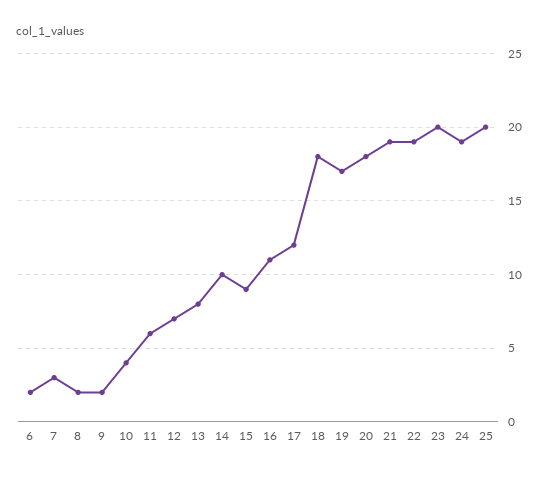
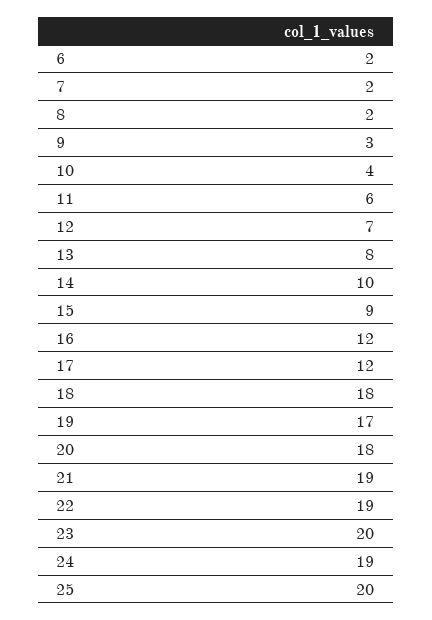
  {
    "6": 2,
-   "7": 3,
+   "7": 2,
    "8": 2,
-   "9": 2,
+   "9": 3,
    "10": 4,
    "11": 6,
    "12": 7,
    "13": 8,
    "14": 10,
    "15": 9,
-   "16": 11,
+   "16": 12,
    "17": 12,
    "18": 18,
    "19": 17,
    "20": 18,
    "21": 19,
    "22": 19,
    "23": 20,
    "24": 19,
    "25": 20
  }

